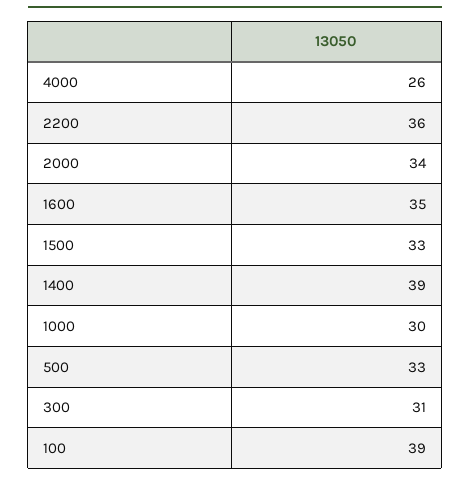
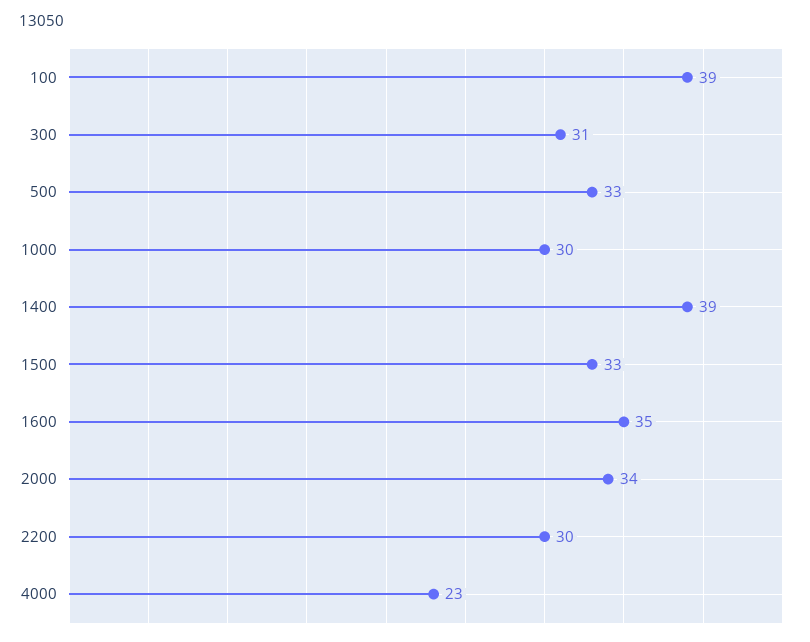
  {
-   "4000": 26,
+   "4000": 23,
-   "2200": 36,
+   "2200": 30,
    "2000": 34,
    "1600": 35,
    "1500": 33,
    "1400": 39,
    "1000": 30,
    "500": 33,
    "300": 31,
    "100": 39
  }

